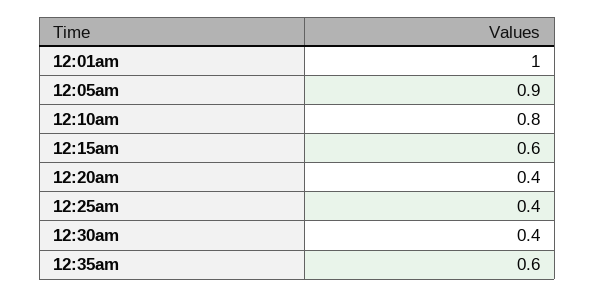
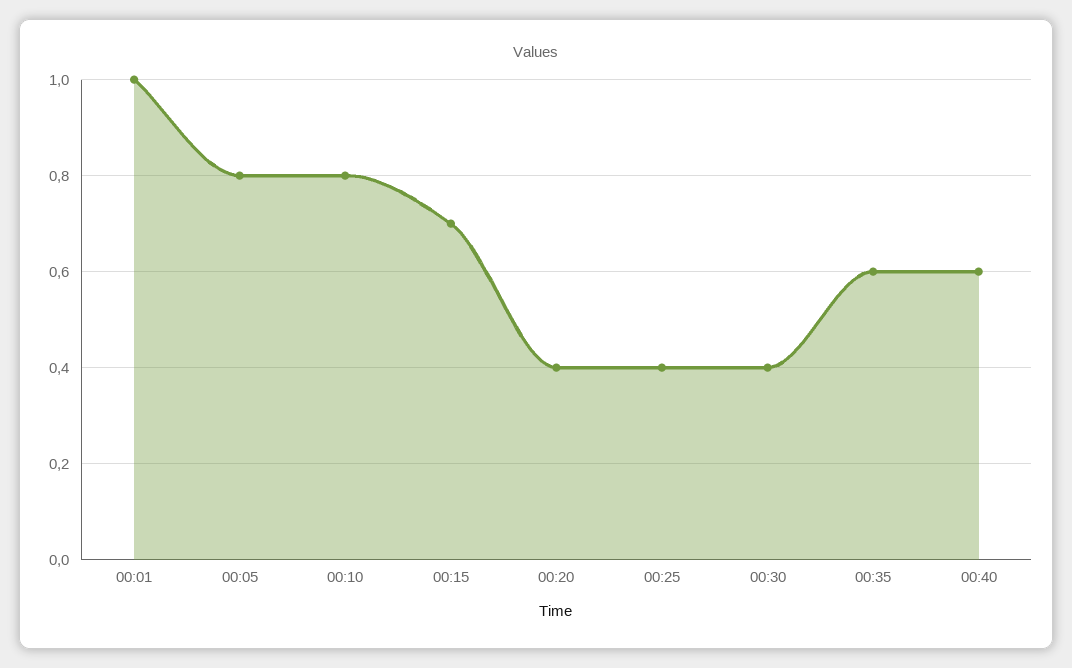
  {
    "12:01am": 1,
-   "12:05am": 0.9,
+   "12:05am": 0.8,
    "12:10am": 0.8,
-   "12:15am": 0.6,
+   "12:15am": 0.7,
    "12:20am": 0.4,
    "12:25am": 0.4,
    "12:30am": 0.4,
-   "12:35am": 0.6
+   "12:35am": 0.6,
+   "00:40": 0.6
  }

